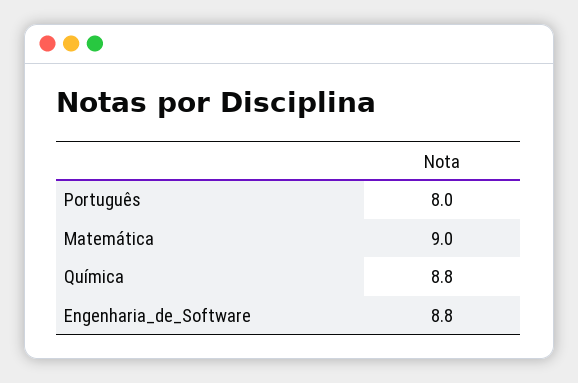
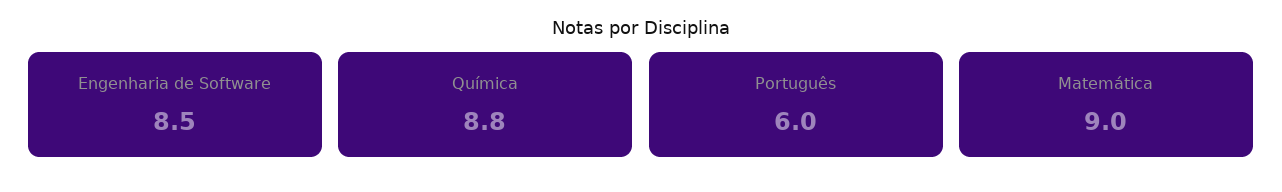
  {
-   "Português": 8,
+   "Português": 6,
    "Matemática": 9,
    "Química": 8.8,
-   "Engenharia_de_Software": 8.8
+   "Engenharia_de_Software": 8.5
  }

